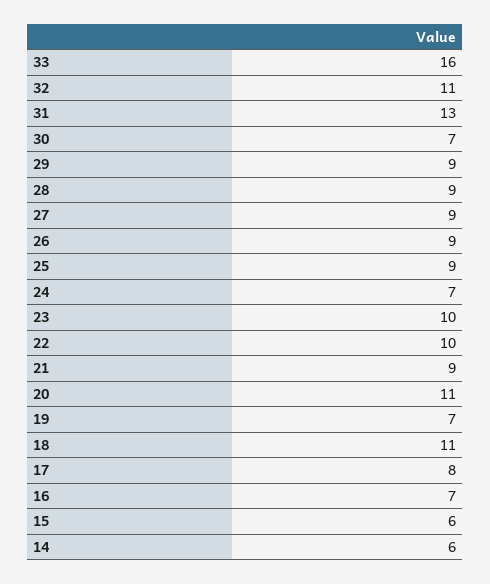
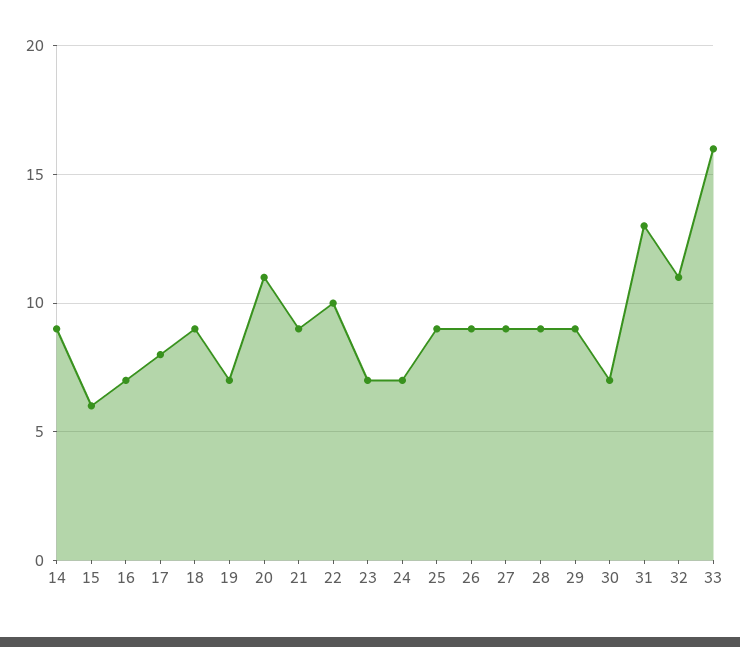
  {
    "33": 16,
    "32": 11,
    "31": 13,
    "30": 7,
    "29": 9,
    "28": 9,
    "27": 9,
    "26": 9,
    "25": 9,
    "24": 7,
-   "23": 10,
+   "23": 7,
    "22": 10,
    "21": 9,
    "20": 11,
    "19": 7,
-   "18": 11,
+   "18": 9,
    "17": 8,
    "16": 7,
    "15": 6,
-   "14": 6
+   "14": 9
  }

